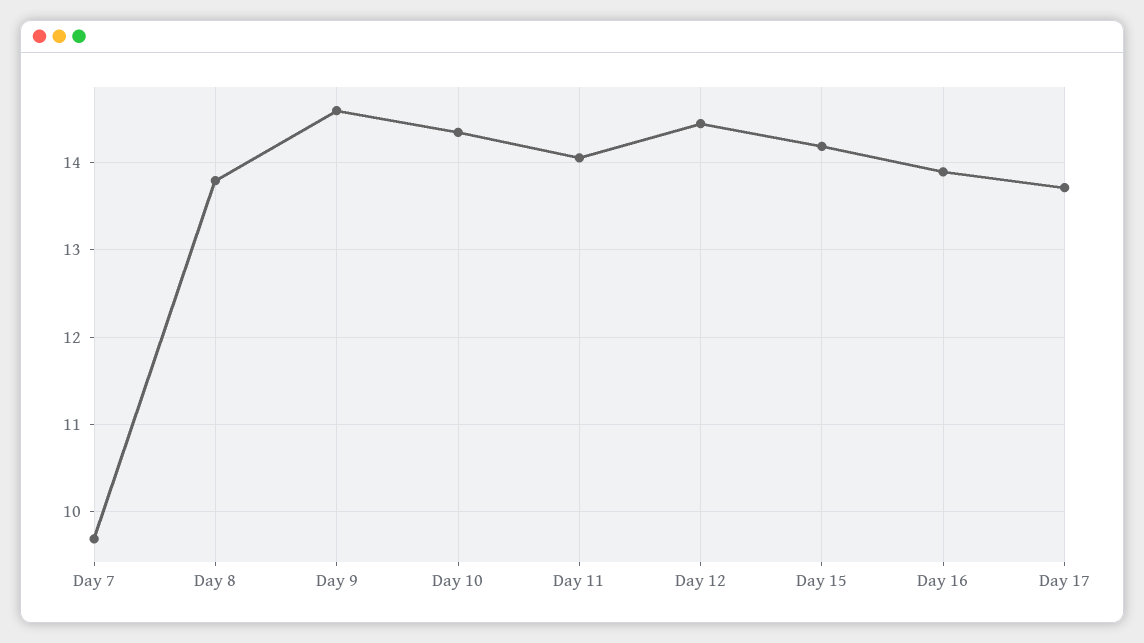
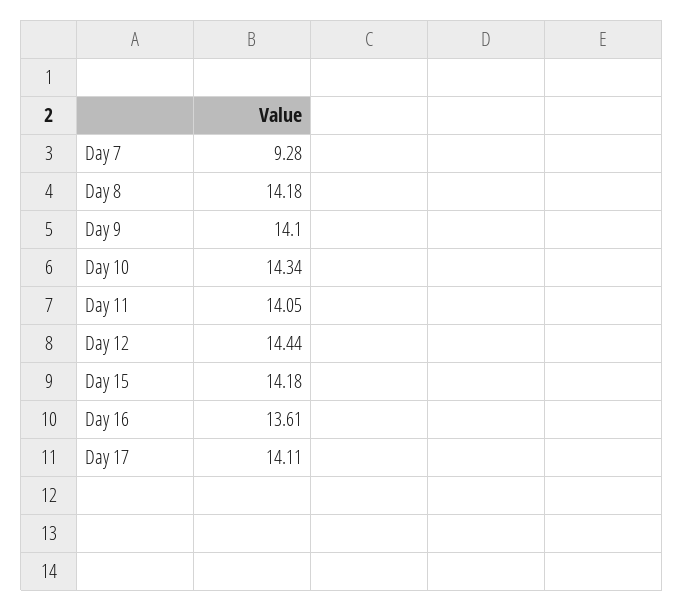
  {
-   "Day 7": 9.7,
+   "Day 7": 9.28,
-   "Day 8": 13.8,
+   "Day 8": 14.18,
-   "Day 9": 14.6,
+   "Day 9": 14.1,
    "Day 10": 14.34,
    "Day 11": 14.05,
    "Day 12": 14.44,
    "Day 15": 14.18,
-   "Day 16": 13.9,
+   "Day 16": 13.61,
-   "Day 17": 13.7
+   "Day 17": 14.11
  }

